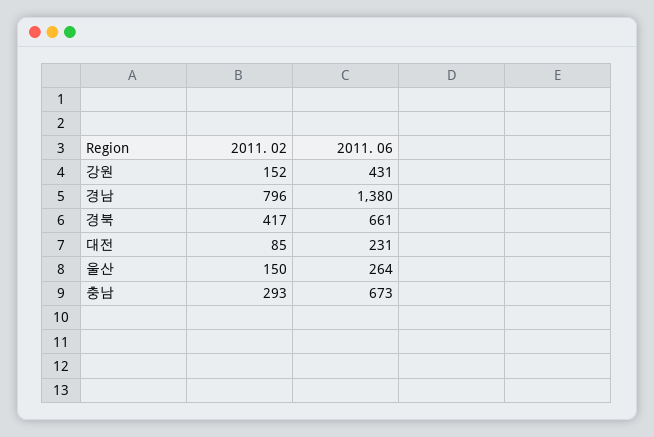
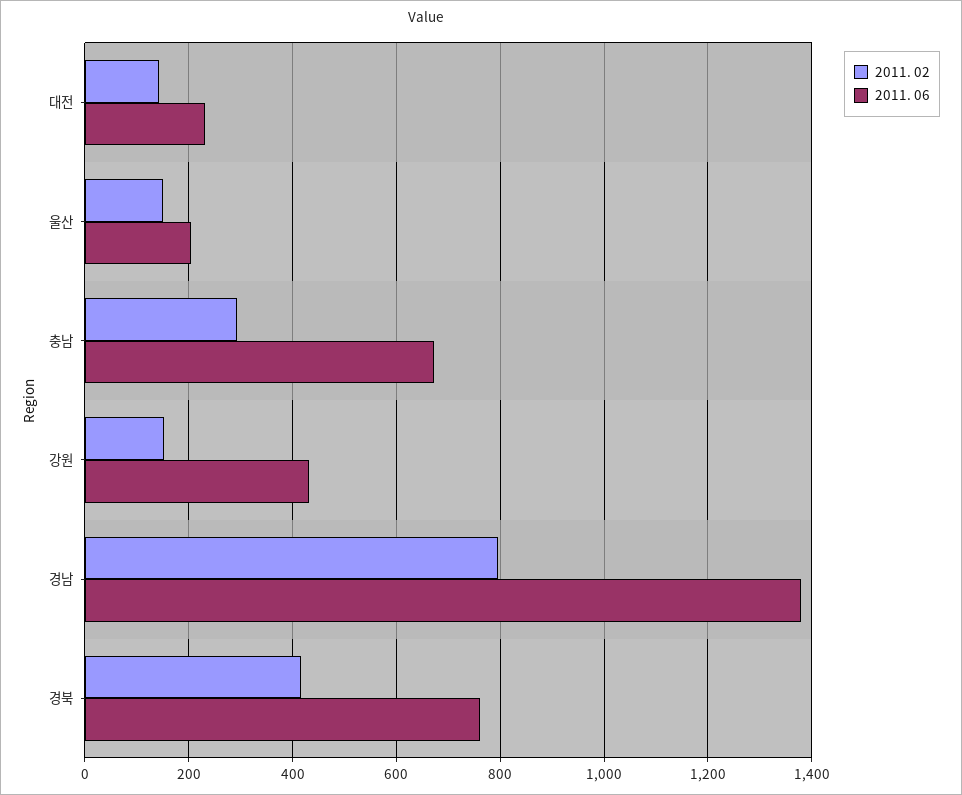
  {
    "2011. 02": {
      "강원": 152,
      "경남": 796,
      "경북": 417,
-     "대전": 85,
+     "대전": 140,
      "울산": 150,
      "충남": 293
    },
    "2011. 06": {
      "강원": 431,
      "경남": 1380,
-     "경북": 661,
+     "경북": 760,
      "대전": 231,
-     "울산": 264,
+     "울산": 200,
      "충남": 673
    }
  }

